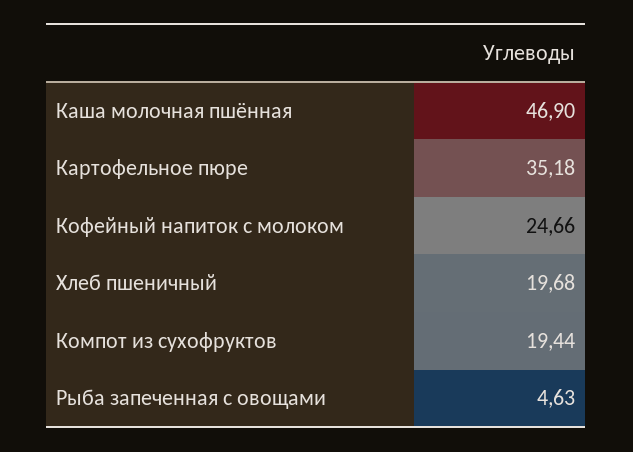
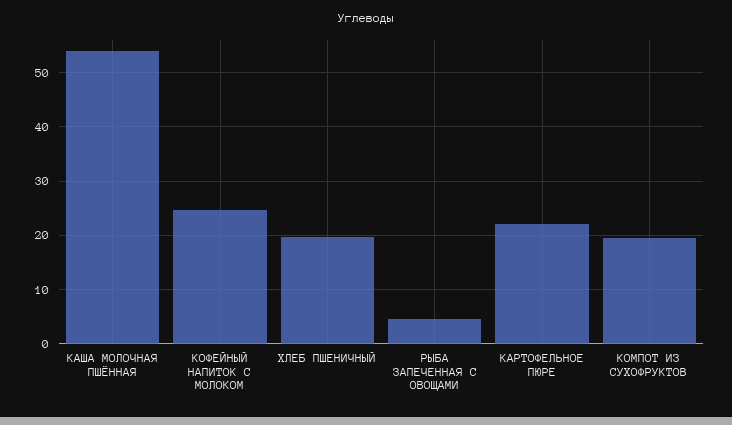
  {
-   "Каша молочная пшённая": 46.9,
+   "Каша молочная пшённая": 54,
-   "Картофельное пюре": 35.18,
+   "Картофельное пюре": 22,
    "Кофейный напиток с молоком": 24.66,
    "Хлеб пшеничный": 19.68,
    "Компот из сухофруктов": 19.44,
    "Рыба запеченная с овощами": 4.63
  }

